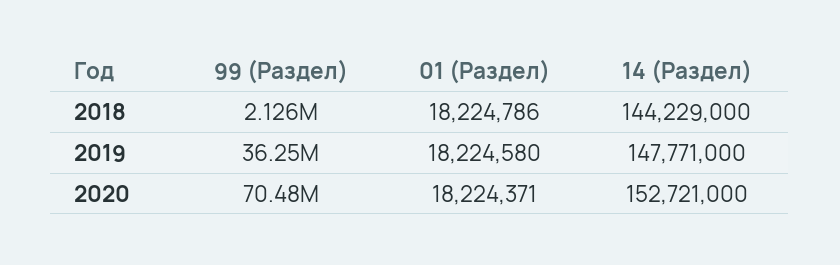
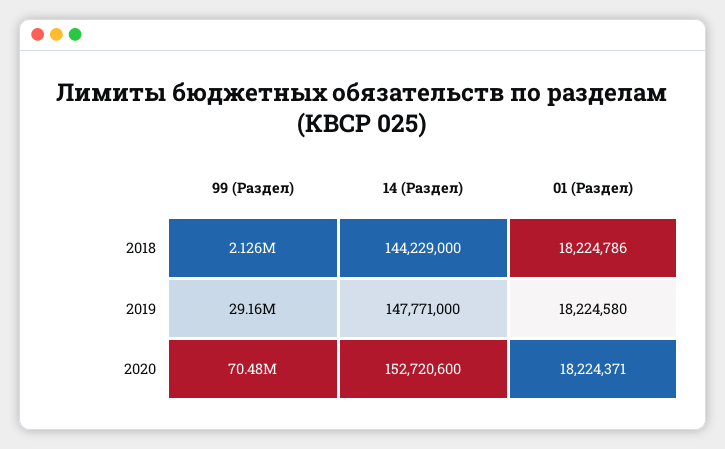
  {
    "99 (Раздел)": {
      "2018": 2126000,
-     "2019": 36250000,
+     "2019": 29160000,
      "2020": 70480000
    },
    "01 (Раздел)": {
      "2018": 18224786,
      "2019": 18224580,
      "2020": 18224371
    },
    "14 (Раздел)": {
      "2018": 144229000,
      "2019": 147771000,
-     "2020": 152721000
+     "2020": 152720600
    }
  }

